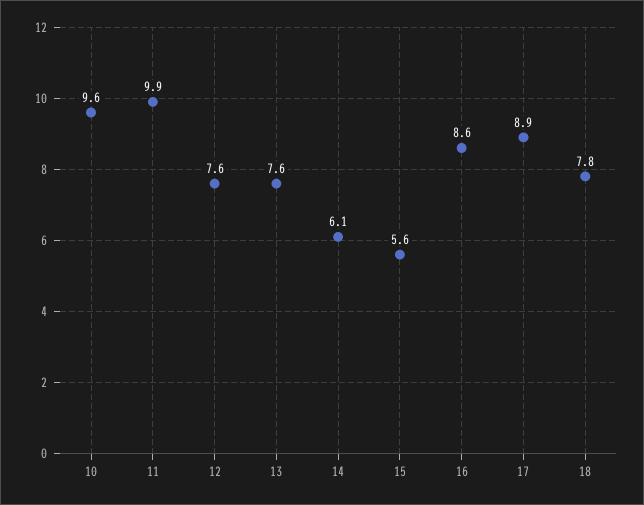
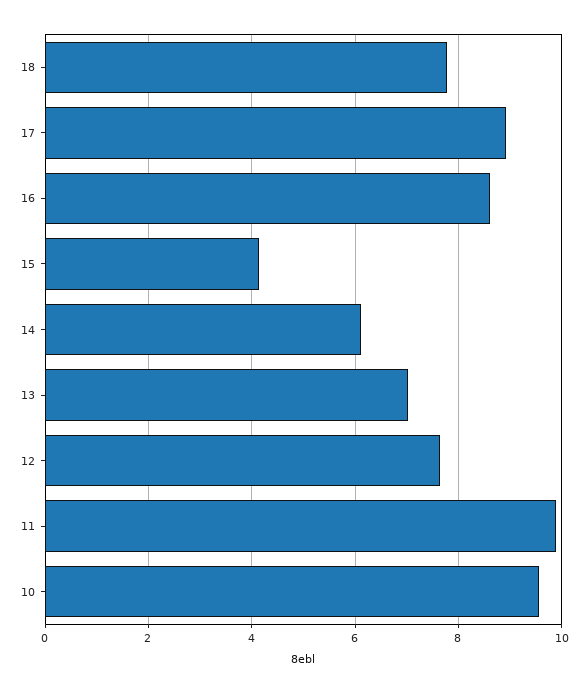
  {
    "10": 9.6,
    "11": 9.9,
    "12": 7.6,
-   "13": 7.6,
+   "13": 7,
    "14": 6.1,
-   "15": 5.6,
+   "15": 4.2,
    "16": 8.6,
    "17": 8.9,
    "18": 7.8
  }

